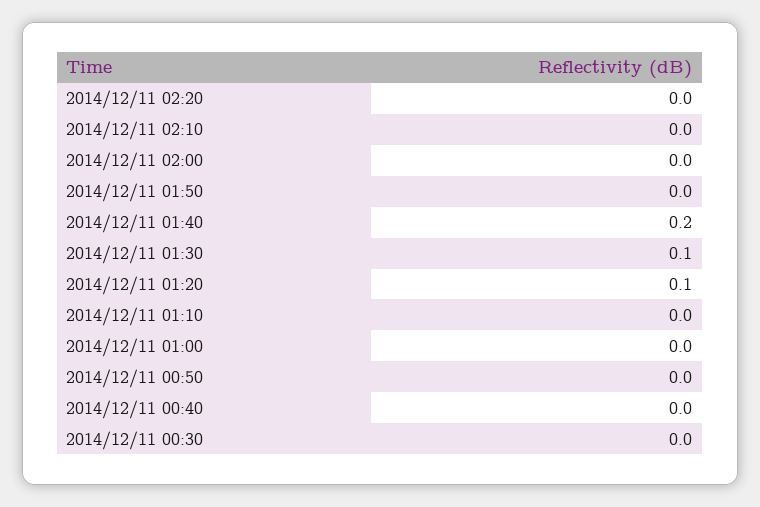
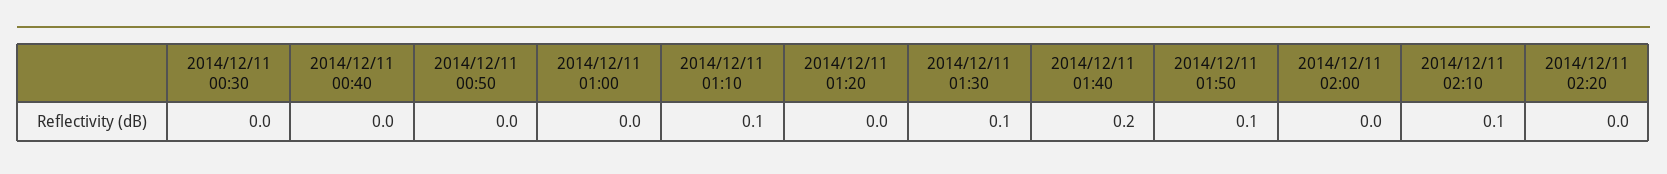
  {
    "2014/12/11 02:20": 0,
-   "2014/12/11 02:10": 0,
+   "2014/12/11 02:10": 0.1,
    "2014/12/11 02:00": 0,
-   "2014/12/11 01:50": 0,
+   "2014/12/11 01:50": 0.1,
    "2014/12/11 01:40": 0.2,
    "2014/12/11 01:30": 0.1,
-   "2014/12/11 01:20": 0.1,
+   "2014/12/11 01:20": 0,
-   "2014/12/11 01:10": 0,
+   "2014/12/11 01:10": 0.1,
    "2014/12/11 01:00": 0,
    "2014/12/11 00:50": 0,
    "2014/12/11 00:40": 0,
    "2014/12/11 00:30": 0
  }

